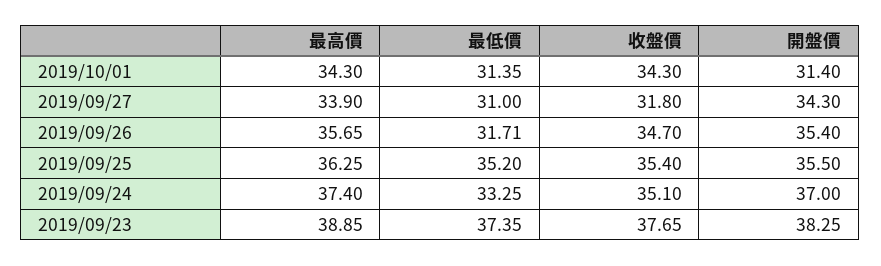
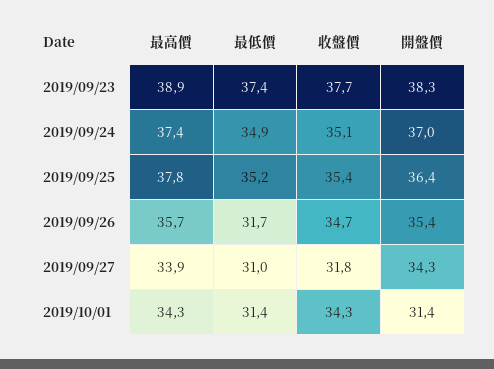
  {
    "最高價": {
      "2019/10/01": 34.3,
      "2019/09/27": 33.9,
      "2019/09/26": 35.65,
-     "2019/09/25": 36.25,
+     "2019/09/25": 37.8,
      "2019/09/24": 37.4,
      "2019/09/23": 38.85
    },
    "最低價": {
      "2019/10/01": 31.35,
      "2019/09/27": 31,
      "2019/09/26": 31.71,
      "2019/09/25": 35.2,
-     "2019/09/24": 33.25,
+     "2019/09/24": 34.9,
      "2019/09/23": 37.35
    },
    "收盤價": {
      "2019/10/01": 34.3,
      "2019/09/27": 31.8,
      "2019/09/26": 34.7,
      "2019/09/25": 35.4,
      "2019/09/24": 35.1,
      "2019/09/23": 37.65
    },
    "開盤價": {
      "2019/10/01": 31.4,
      "2019/09/27": 34.3,
      "2019/09/26": 35.4,
-     "2019/09/25": 35.5,
+     "2019/09/25": 36.4,
      "2019/09/24": 37,
      "2019/09/23": 38.25
    }
  }

